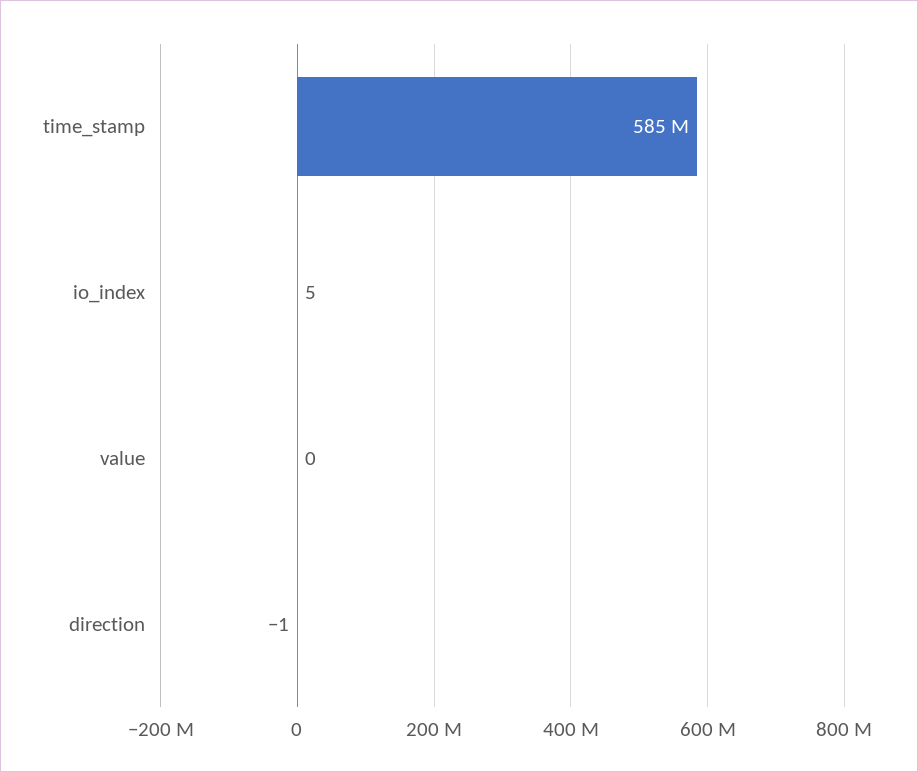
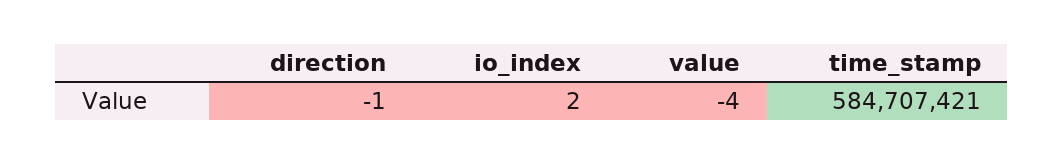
  {
    "time_stamp": 584707421,
-   "io_index": 5,
+   "io_index": 2,
-   "value": 0,
+   "value": -4,
    "direction": -1
  }

